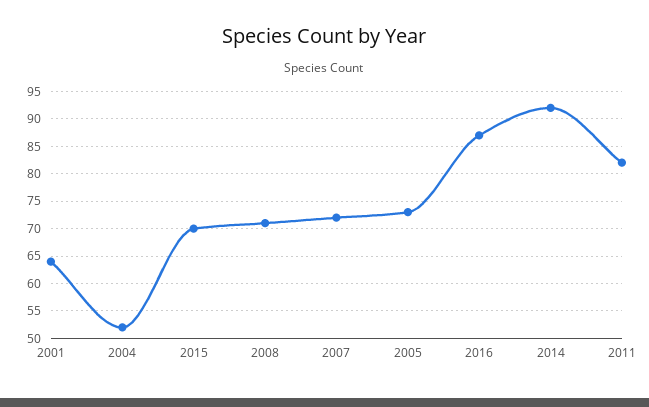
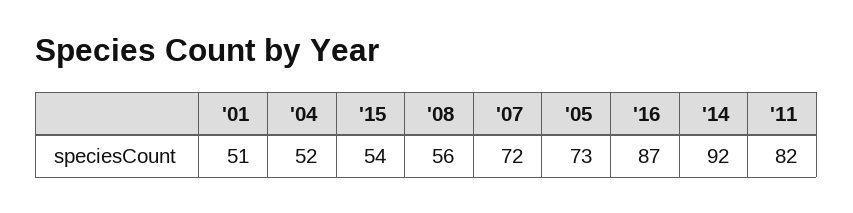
  {
-   "2001": 65,
+   "2001": 51,
    "2004": 52,
-   "2015": 70,
+   "2015": 54,
-   "2008": 70,
+   "2008": 56,
    "2007": 72,
    "2005": 73,
    "2016": 87,
    "2014": 92,
    "2011": 82
  }

